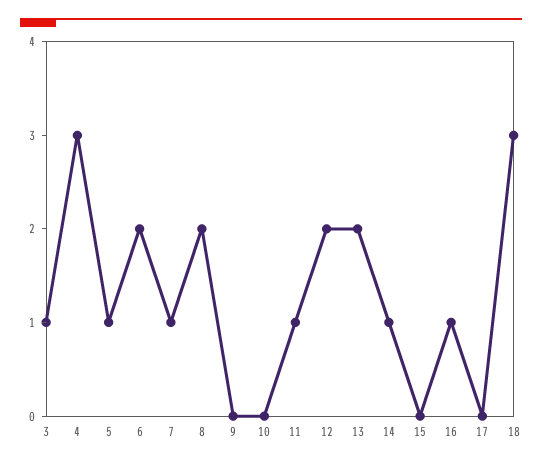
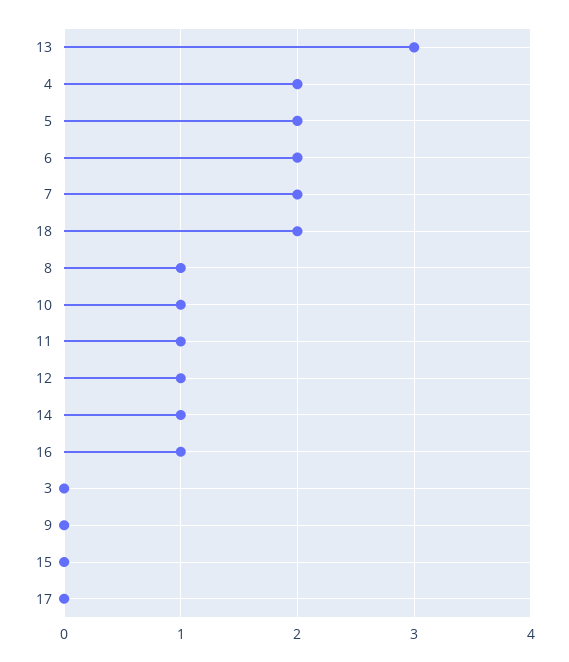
  {
-   "3": 1,
+   "3": 0,
-   "4": 3,
+   "4": 2,
-   "5": 1,
+   "5": 2,
    "6": 2,
-   "7": 1,
+   "7": 2,
-   "8": 2,
+   "8": 1,
    "9": 0,
-   "10": 0,
+   "10": 1,
    "11": 1,
-   "12": 2,
+   "12": 1,
-   "13": 2,
+   "13": 3,
    "14": 1,
    "15": 0,
    "16": 1,
    "17": 0,
-   "18": 3
+   "18": 2
  }

